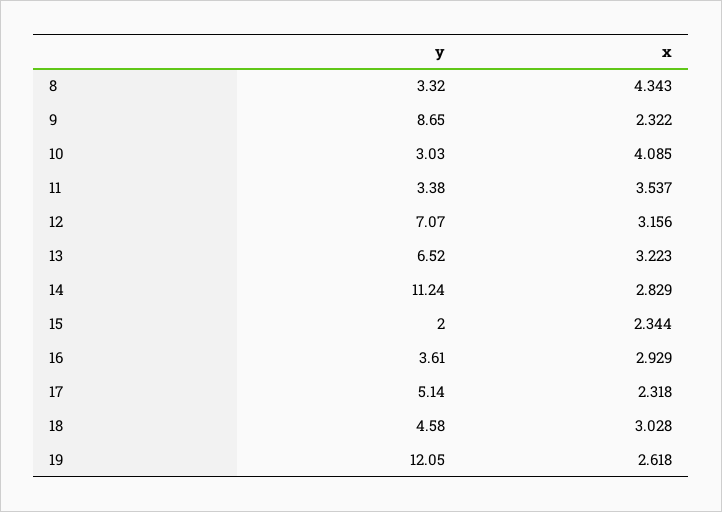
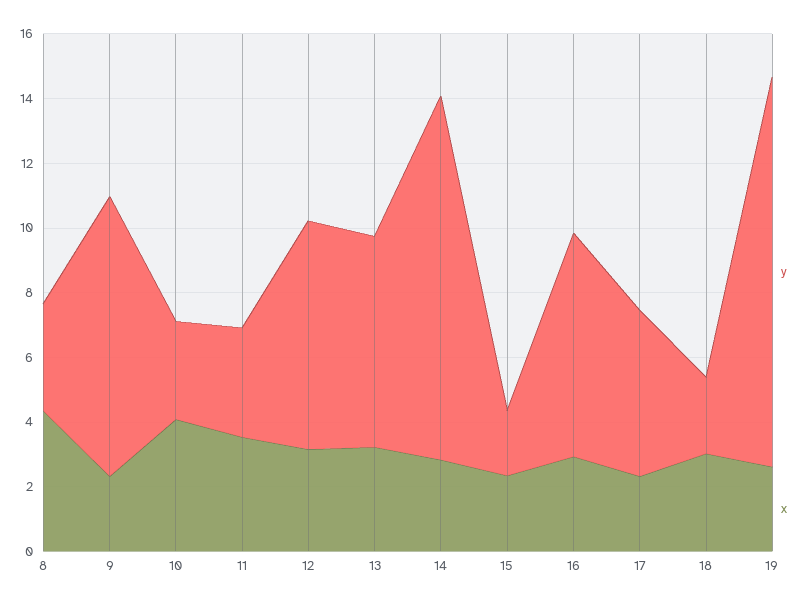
  {
    "y": {
      "8": 3.32,
      "9": 8.65,
      "10": 3.03,
      "11": 3.38,
      "12": 7.07,
      "13": 6.52,
      "14": 11.24,
      "15": 2,
-     "16": 3.61,
+     "16": 7,
      "17": 5.14,
-     "18": 4.58,
+     "18": 2.5,
      "19": 12.05
    },
    "x": {
      "8": 4.343,
      "9": 2.322,
      "10": 4.085,
      "11": 3.537,
      "12": 3.156,
      "13": 3.223,
      "14": 2.829,
      "15": 2.344,
      "16": 2.929,
      "17": 2.318,
      "18": 3.028,
      "19": 2.618
    }
  }

